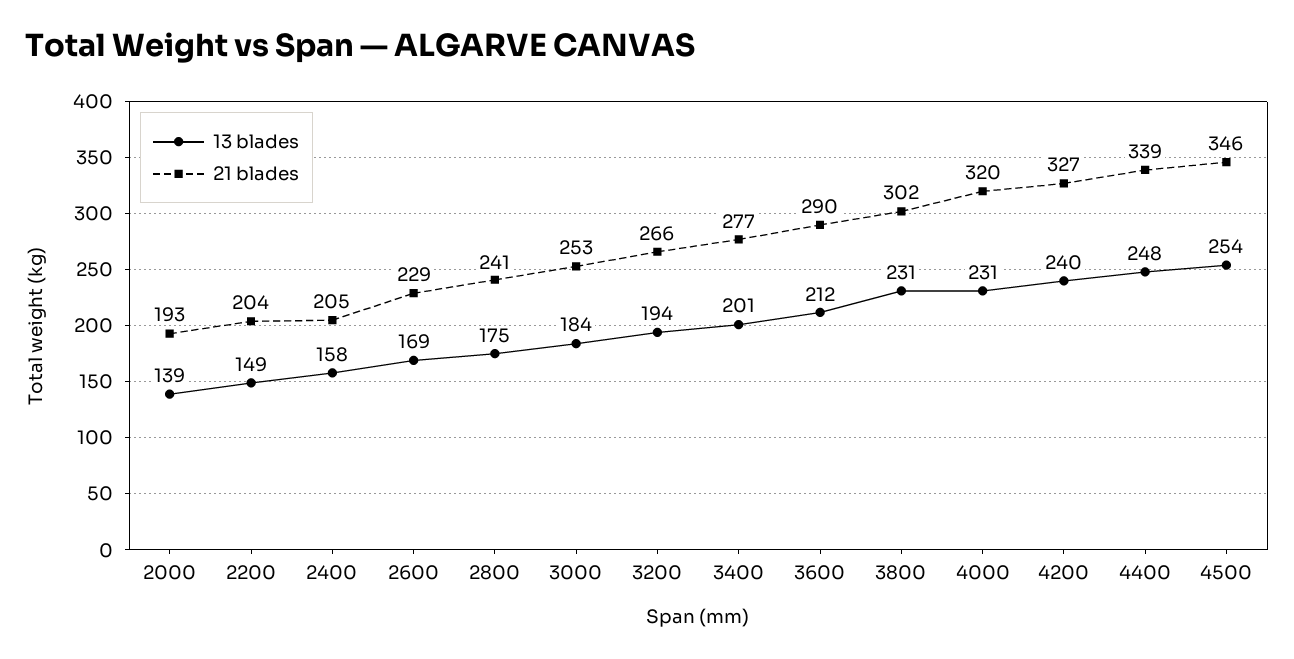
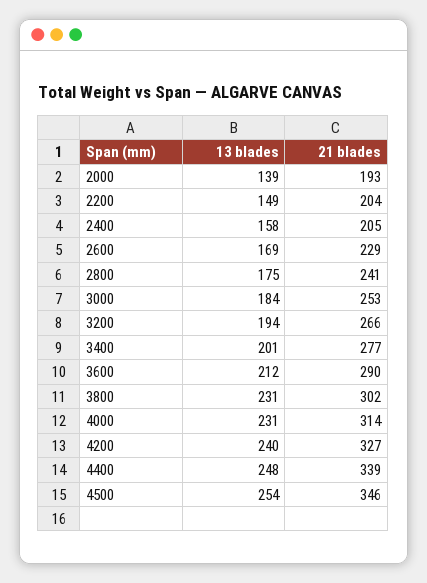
  {
    "13 blades": {
      "2000": 139,
      "2200": 149,
      "2400": 158,
      "2600": 169,
      "2800": 175,
      "3000": 184,
      "3200": 194,
      "3400": 201,
      "3600": 212,
      "3800": 231,
      "4000": 231,
      "4200": 240,
      "4400": 248,
      "4500": 254
    },
    "21 blades": {
      "2000": 193,
      "2200": 204,
      "2400": 205,
      "2600": 229,
      "2800": 241,
      "3000": 253,
      "3200": 266,
      "3400": 277,
      "3600": 290,
      "3800": 302,
-     "4000": 320,
+     "4000": 314,
      "4200": 327,
      "4400": 339,
      "4500": 346
    }
  }

